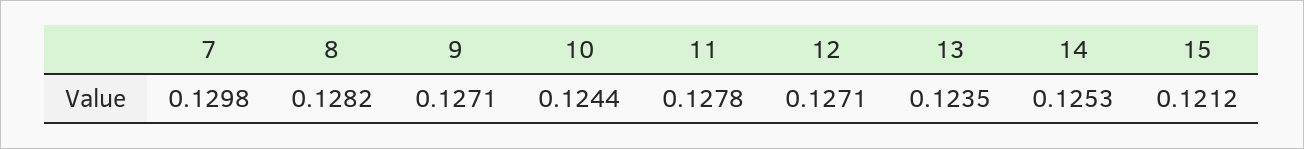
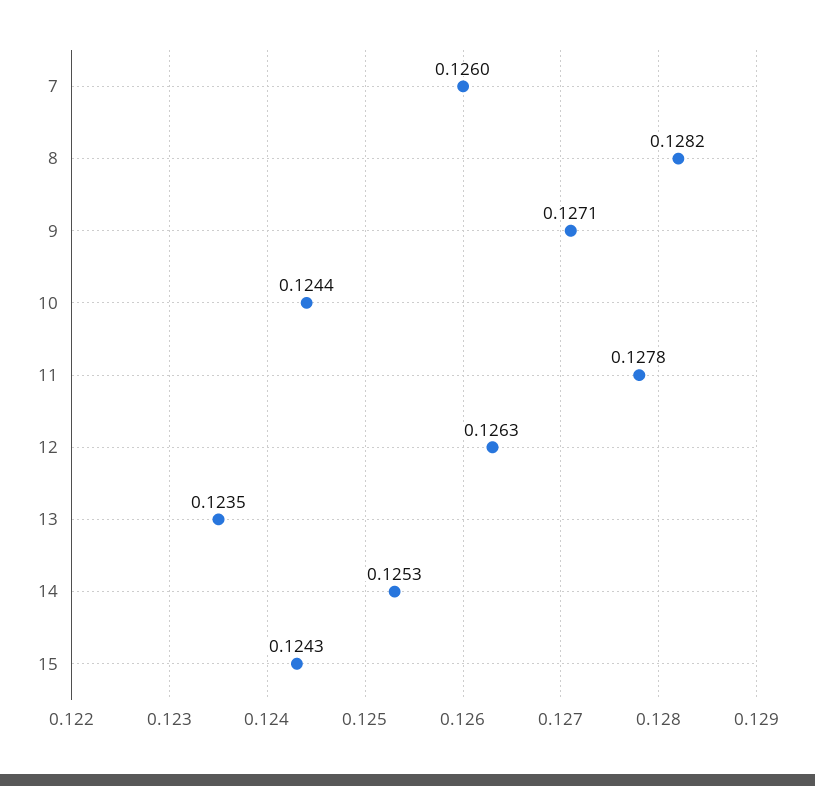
  {
-   "7": 0.1298,
+   "7": 0.126,
    "8": 0.1282,
    "9": 0.1271,
    "10": 0.1244,
    "11": 0.1278,
-   "12": 0.1271,
+   "12": 0.1263,
    "13": 0.1235,
    "14": 0.1253,
-   "15": 0.1212
+   "15": 0.1243
  }

